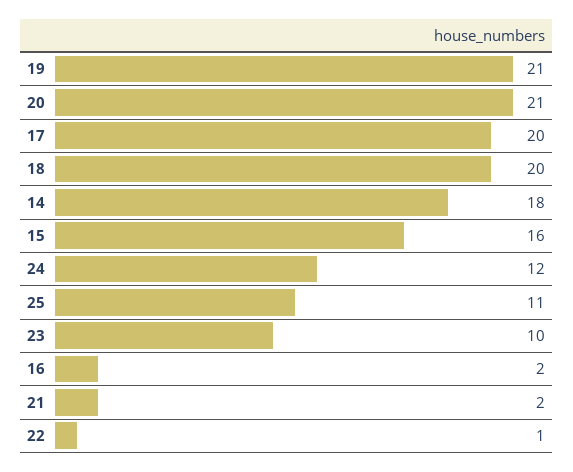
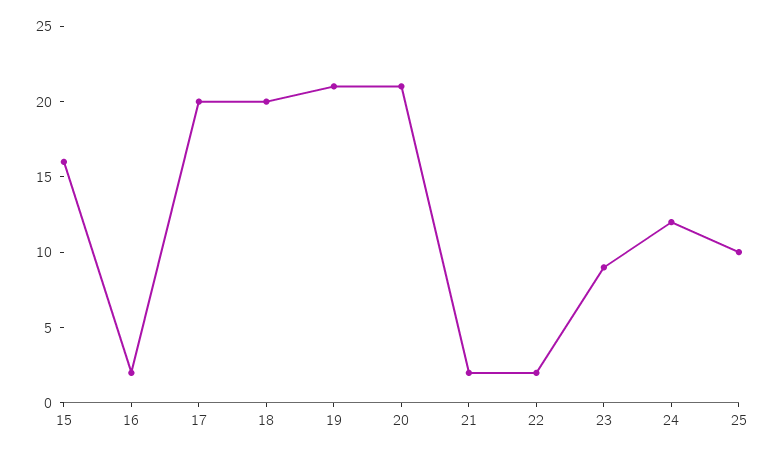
  {
    "19": 21,
    "20": 21,
    "17": 20,
    "18": 20,
-   "14": 18,
    "15": 16,
    "24": 12,
-   "25": 11,
+   "25": 10,
-   "23": 10,
+   "23": 9,
    "16": 2,
    "21": 2,
-   "22": 1
+   "22": 2
  }

